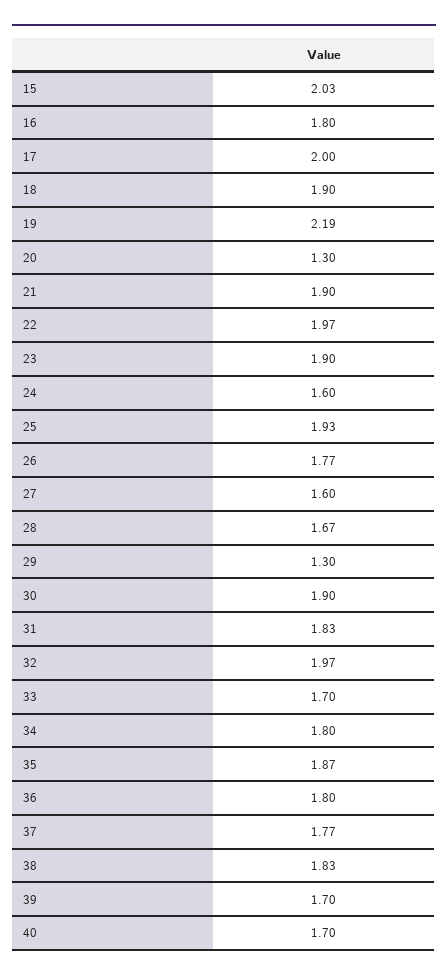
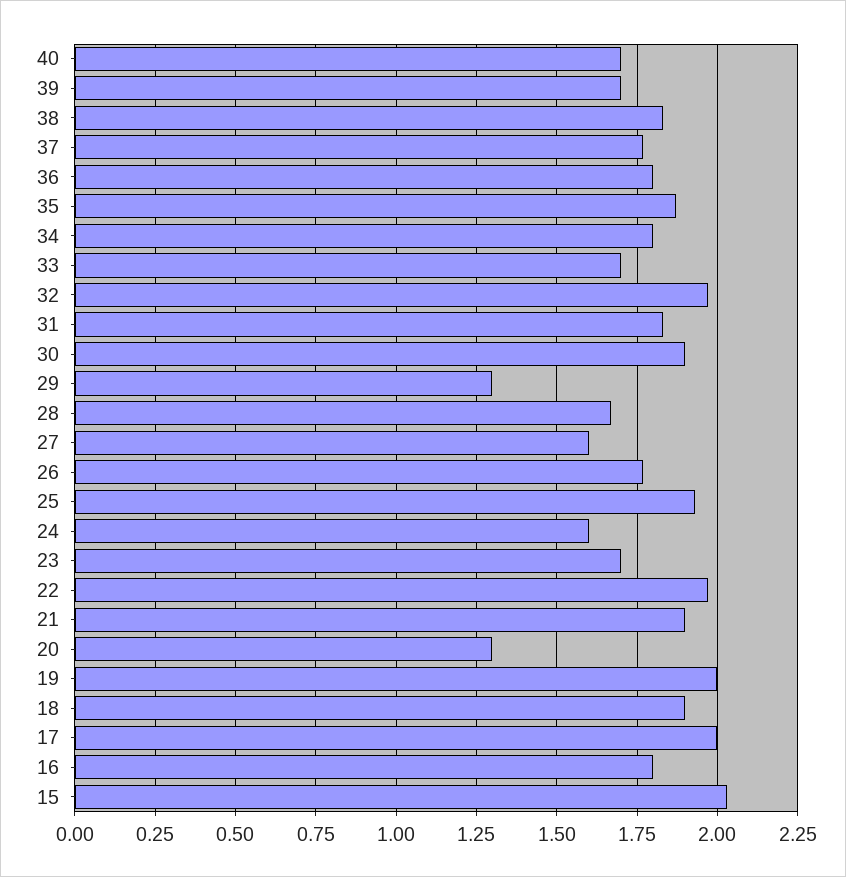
  {
    "15": 2.03,
    "16": 1.8,
    "17": 2,
    "18": 1.9,
-   "19": 2.19,
+   "19": 2,
    "20": 1.3,
    "21": 1.9,
    "22": 1.97,
-   "23": 1.9,
+   "23": 1.7,
    "24": 1.6,
    "25": 1.93,
    "26": 1.77,
    "27": 1.6,
    "28": 1.67,
    "29": 1.3,
    "30": 1.9,
    "31": 1.83,
    "32": 1.97,
    "33": 1.7,
    "34": 1.8,
    "35": 1.87,
    "36": 1.8,
    "37": 1.77,
    "38": 1.83,
    "39": 1.7,
    "40": 1.7
  }

